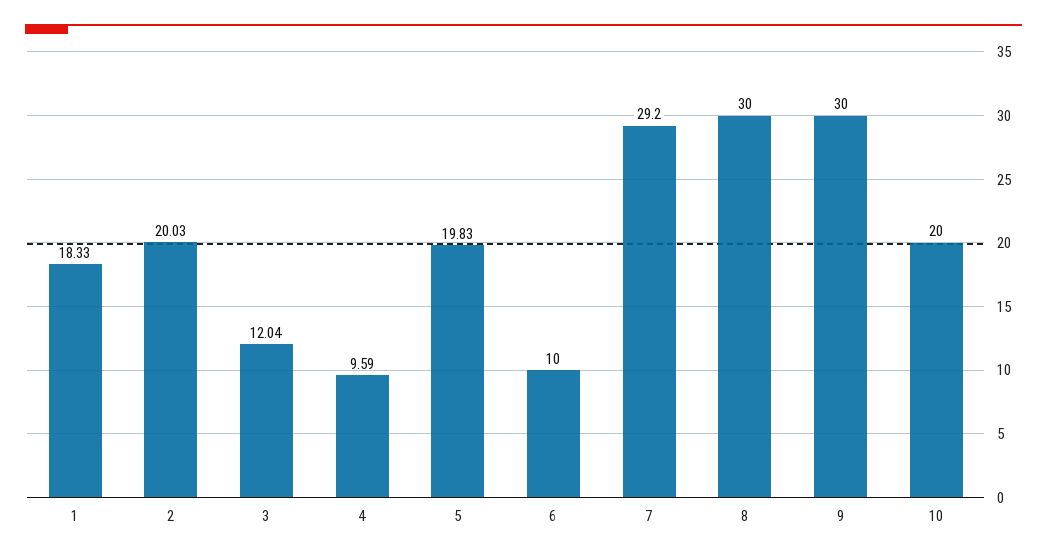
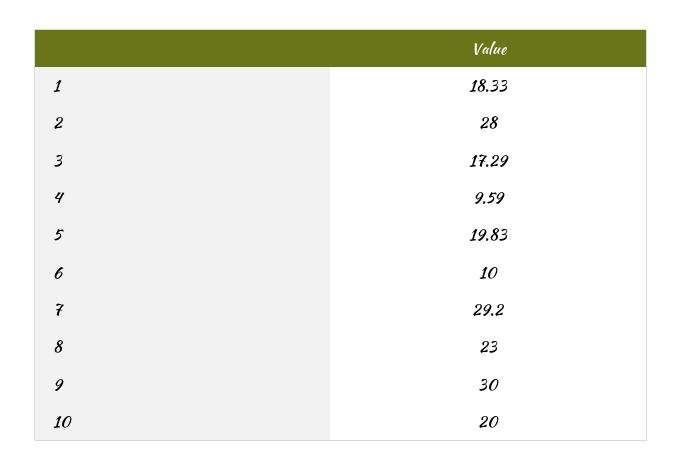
  {
    "1": 18.33,
-   "2": 20.03,
+   "2": 28,
-   "3": 12.04,
+   "3": 17.29,
    "4": 9.59,
    "5": 19.83,
    "6": 10,
    "7": 29.2,
-   "8": 30,
+   "8": 23,
    "9": 30,
    "10": 20
  }

